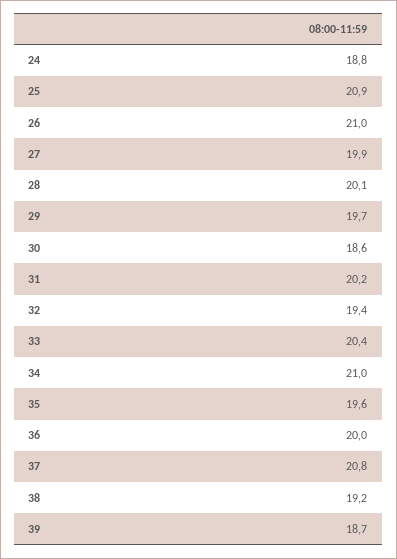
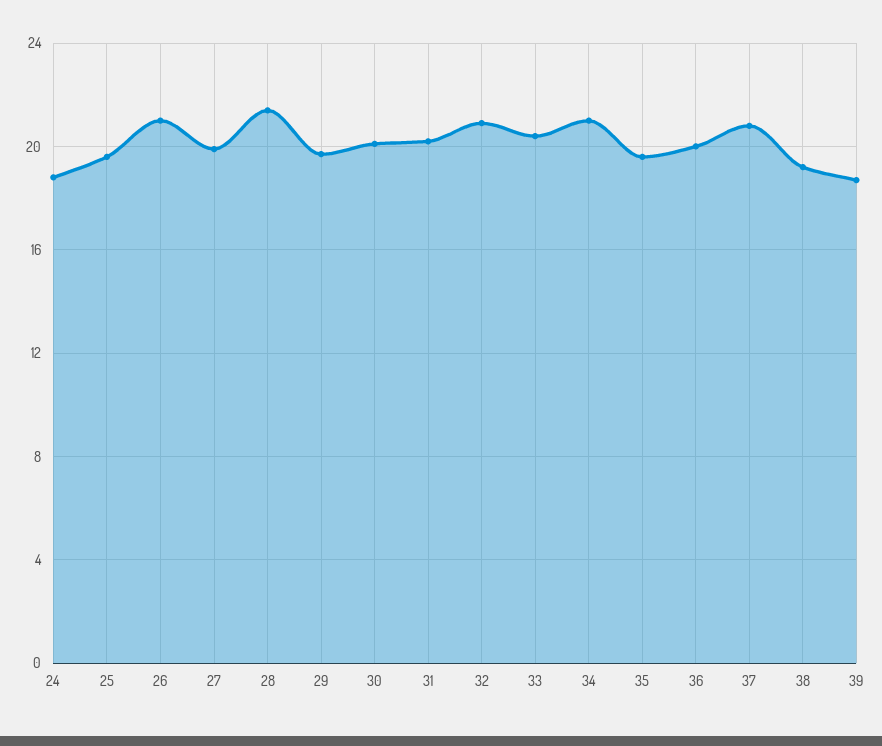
  {
    "24": 18.8,
-   "25": 20.9,
+   "25": 19.5,
    "26": 21,
    "27": 19.9,
-   "28": 20.1,
+   "28": 21.5,
    "29": 19.7,
-   "30": 18.6,
+   "30": 20,
    "31": 20.2,
-   "32": 19.4,
+   "32": 21,
    "33": 20.4,
    "34": 21,
    "35": 19.6,
    "36": 20,
    "37": 20.8,
    "38": 19.2,
    "39": 18.7
  }

